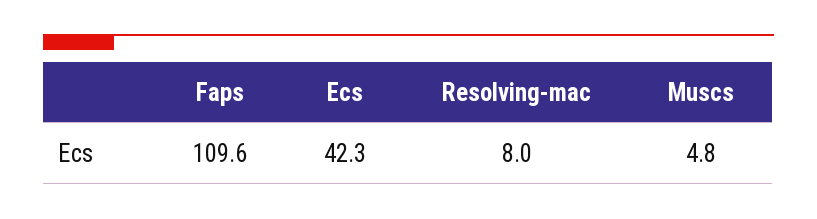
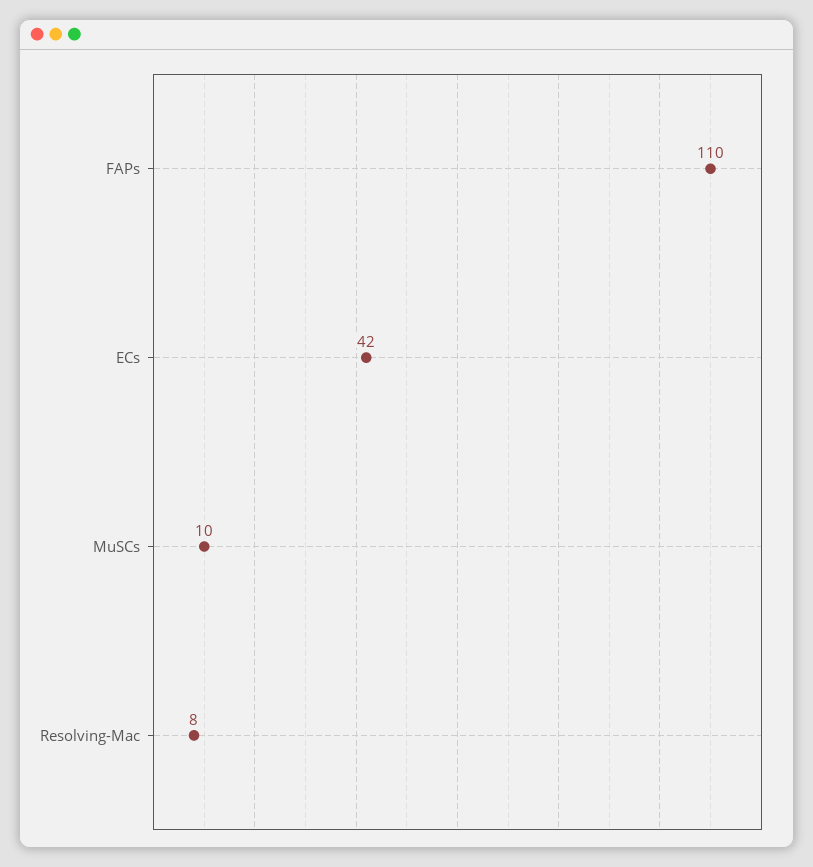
  {
    "Faps": 109.6,
    "Ecs": 42.3,
    "Resolving-mac": 8,
-   "Muscs": 4.8
+   "Muscs": 10
  }

